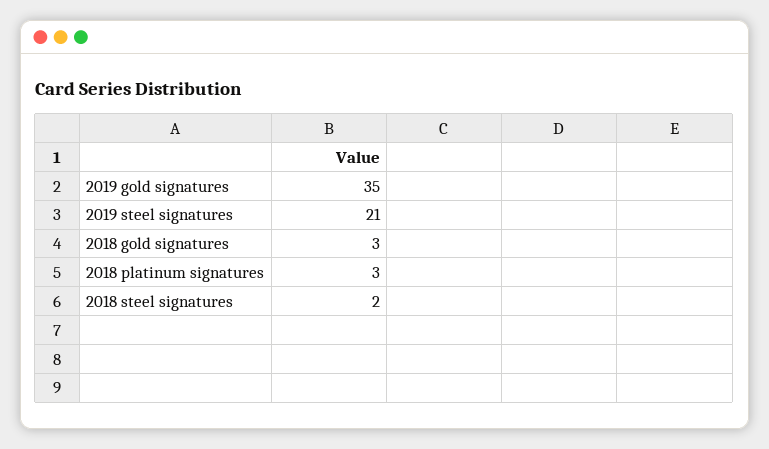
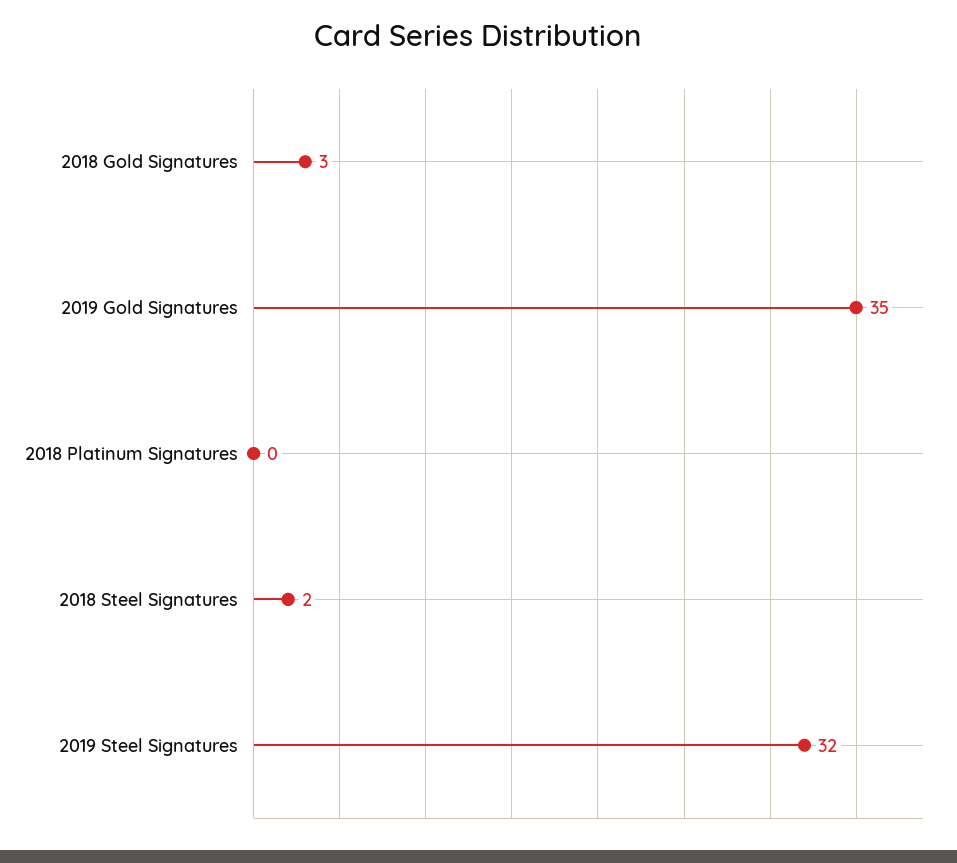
  {
    "2019 gold signatures": 35,
-   "2019 steel signatures": 21,
+   "2019 steel signatures": 32,
    "2018 gold signatures": 3,
-   "2018 platinum signatures": 3,
+   "2018 platinum signatures": 0,
    "2018 steel signatures": 2
  }

